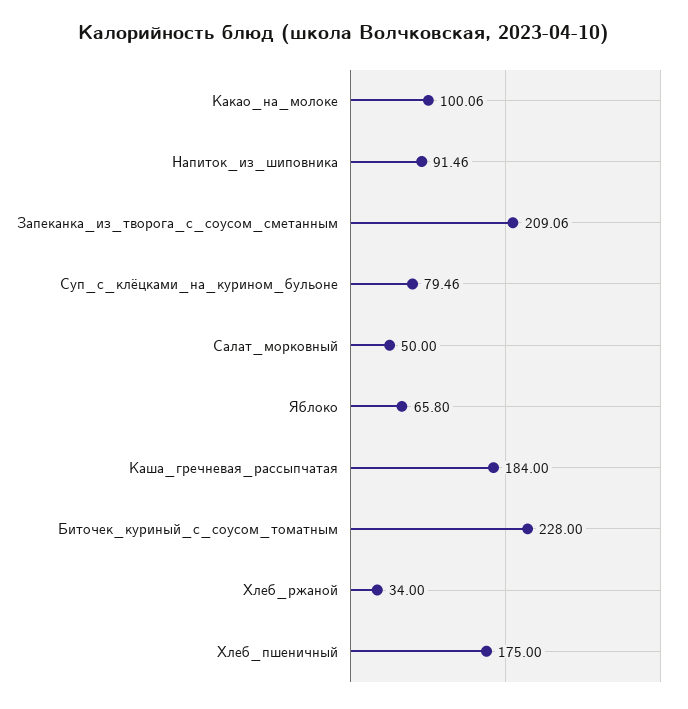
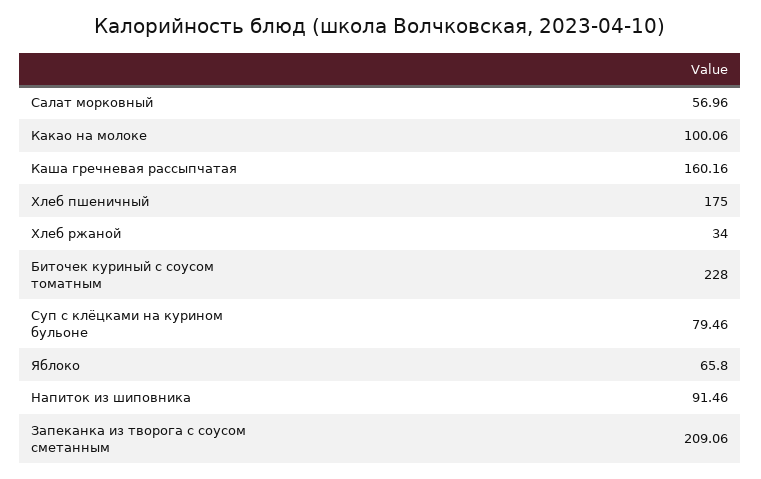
  {
    "Какао_на_молоке": 100.06,
    "Напиток_из_шиповника": 91.46,
    "Запеканка_из_творога_с_соусом_сметанным": 209.06,
    "Суп_с_клёцками_на_курином_бульоне": 79.46,
-   "Салат_морковный": 50,
+   "Салат_морковный": 56.96,
    "Яблоко": 65.8,
-   "Каша_гречневая_рассыпчатая": 184,
+   "Каша_гречневая_рассыпчатая": 160.16,
    "Биточек_куриный_с_соусом_томатным": 228,
    "Хлеб_ржаной": 34,
    "Хлеб_пшеничный": 175
  }

